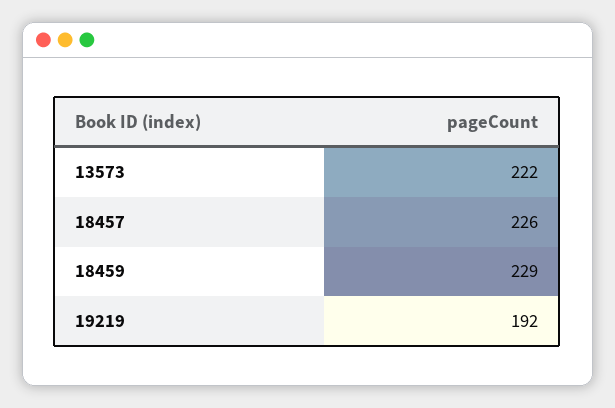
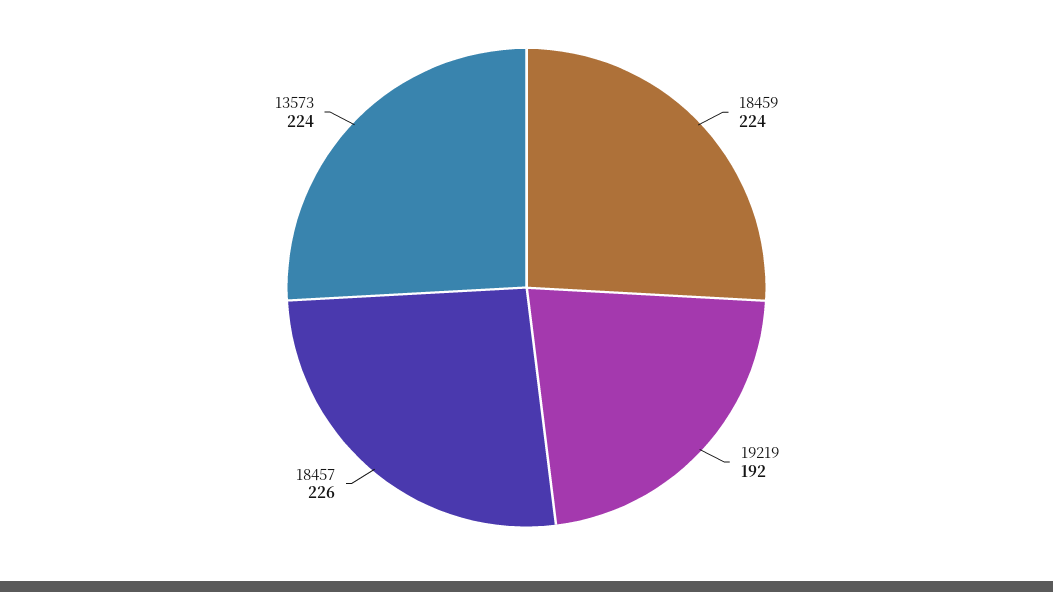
  {
-   "13573": 222,
+   "13573": 224,
    "18457": 226,
-   "18459": 229,
+   "18459": 224,
    "19219": 192
  }

